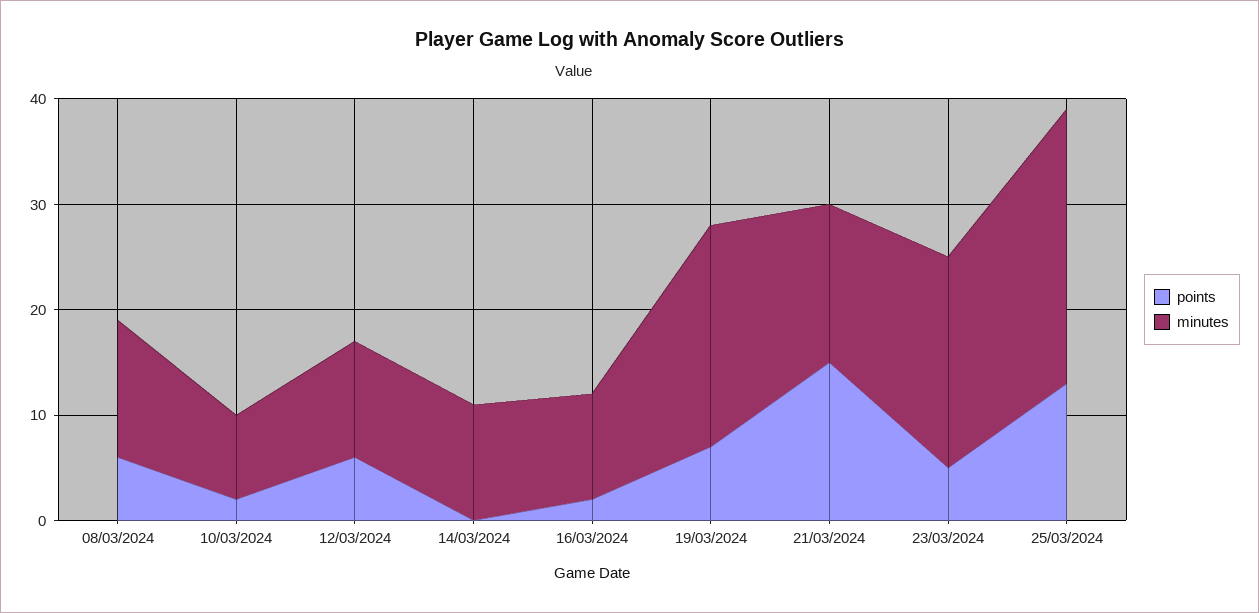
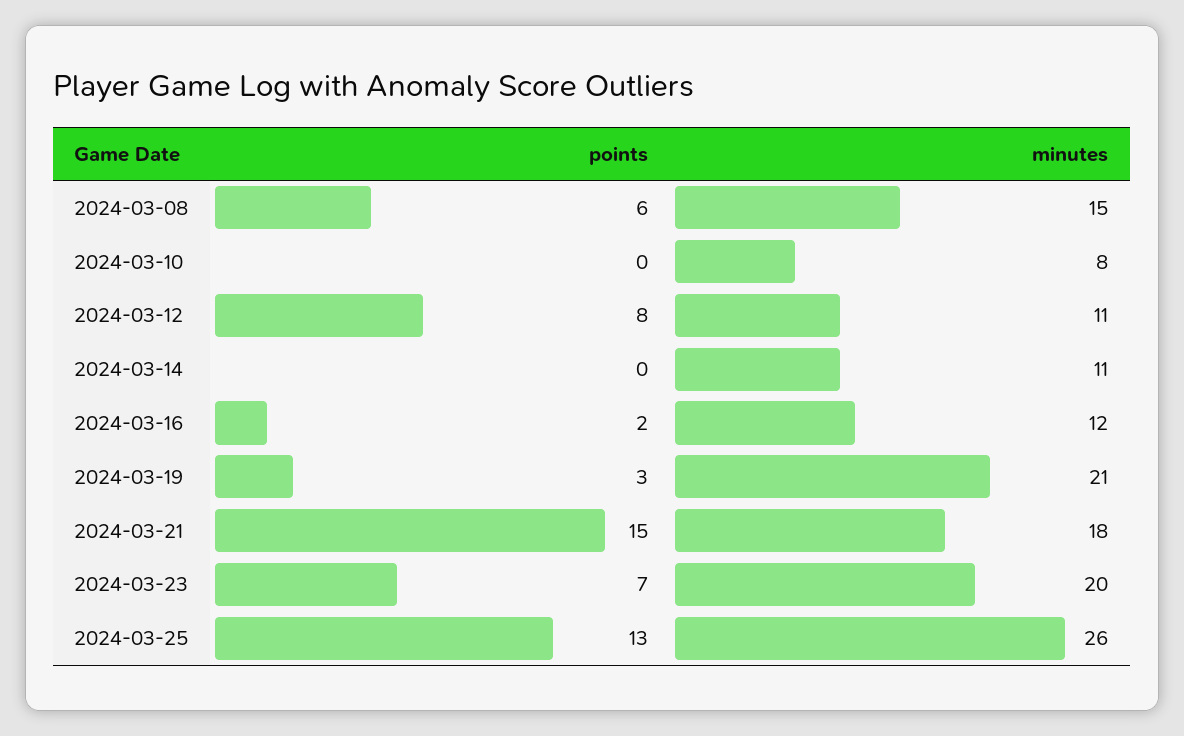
  {
    "points": {
      "08/03/2024": 6,
-     "10/03/2024": 2,
+     "10/03/2024": 0,
-     "12/03/2024": 6,
+     "12/03/2024": 8,
      "14/03/2024": 0,
      "16/03/2024": 2,
-     "19/03/2024": 7,
+     "19/03/2024": 3,
      "21/03/2024": 15,
-     "23/03/2024": 5,
+     "23/03/2024": 7,
      "25/03/2024": 13
    },
    "minutes": {
-     "08/03/2024": 13,
+     "08/03/2024": 15,
      "10/03/2024": 8,
      "12/03/2024": 11,
      "14/03/2024": 11,
-     "16/03/2024": 10,
+     "16/03/2024": 12,
      "19/03/2024": 21,
-     "21/03/2024": 15,
+     "21/03/2024": 18,
      "23/03/2024": 20,
      "25/03/2024": 26
    }
  }

